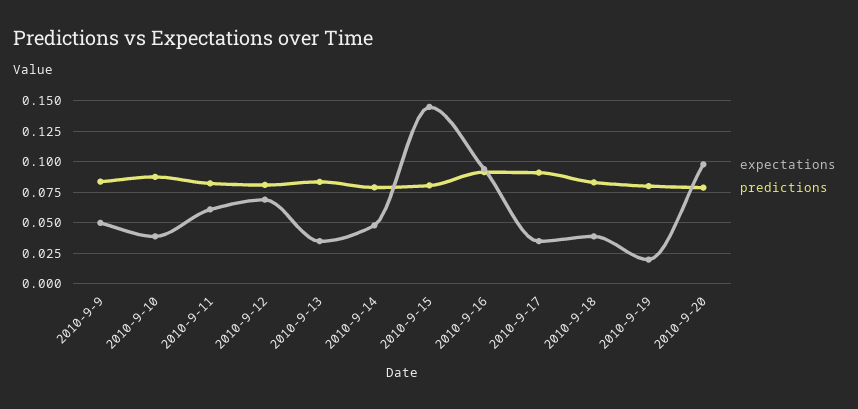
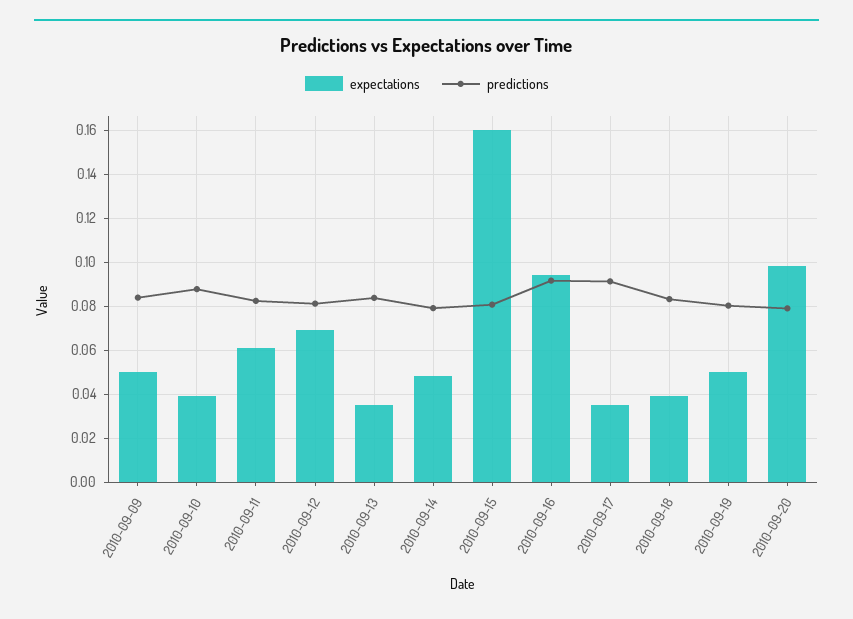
  {
    "expectations": {
      "2010-9-9": 0.05,
      "2010-9-10": 0.04,
      "2010-9-11": 0.06,
      "2010-9-12": 0.07,
      "2010-9-13": 0.035,
      "2010-9-14": 0.05,
-     "2010-9-15": 0.145,
+     "2010-9-15": 0.16,
      "2010-9-16": 0.095,
      "2010-9-17": 0.035,
      "2010-9-18": 0.04,
-     "2010-9-19": 0.02,
+     "2010-9-19": 0.05,
      "2010-9-20": 0.1
    },
    "predictions": {
      "2010-9-9": 0.085,
      "2010-9-10": 0.09,
      "2010-9-11": 0.08,
      "2010-9-12": 0.08,
      "2010-9-13": 0.085,
      "2010-9-14": 0.08,
      "2010-9-15": 0.08,
      "2010-9-16": 0.09,
      "2010-9-17": 0.09,
      "2010-9-18": 0.085,
      "2010-9-19": 0.08,
      "2010-9-20": 0.08
    }
  }

